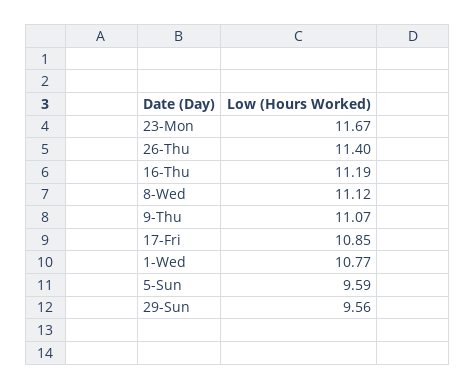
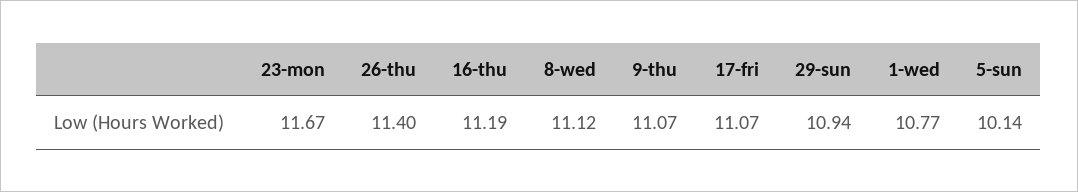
  {
    "23-Mon": 11.67,
    "26-Thu": 11.4,
    "16-Thu": 11.19,
    "8-Wed": 11.12,
    "9-Thu": 11.07,
-   "17-Fri": 10.85,
+   "17-Fri": 11.07,
    "1-Wed": 10.77,
-   "5-Sun": 9.59,
+   "5-Sun": 10.14,
-   "29-Sun": 9.56
+   "29-Sun": 10.94
  }

